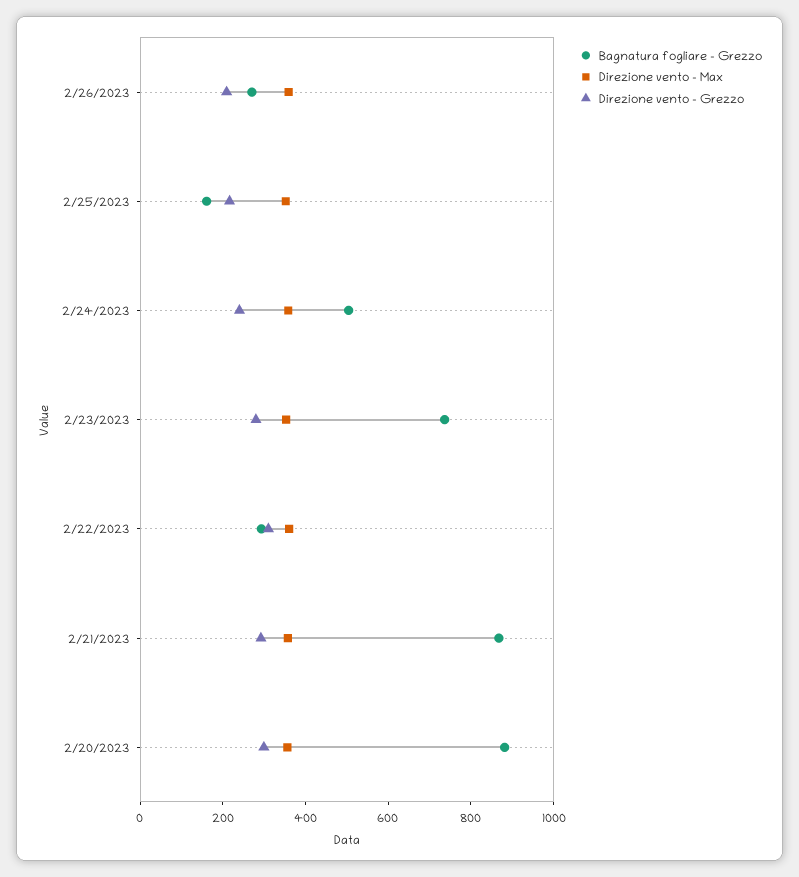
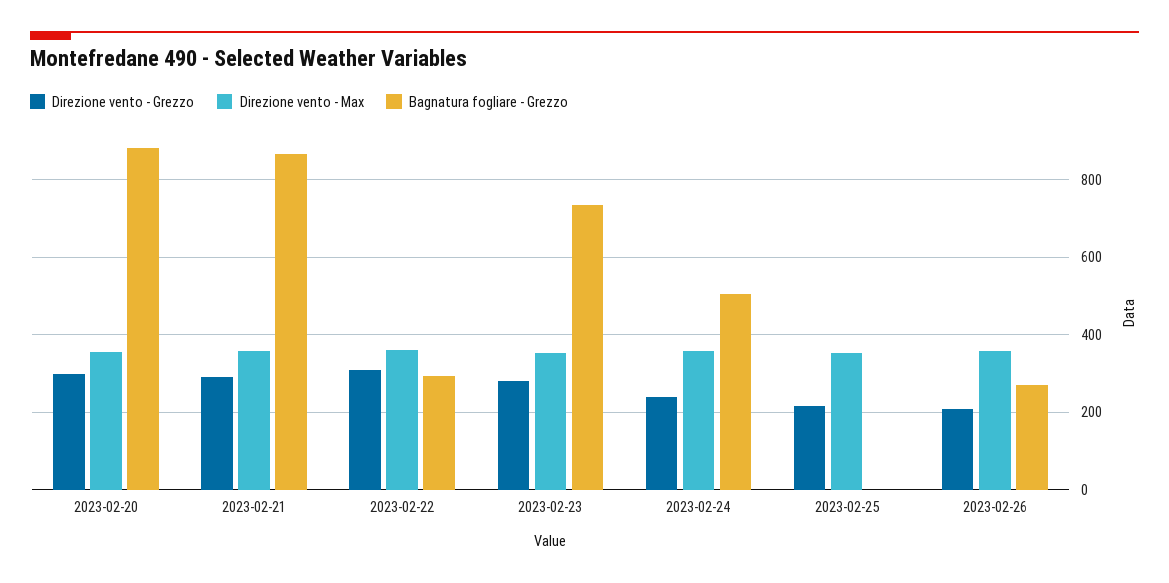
  {
    "Bagnatura fogliare - Grezzo": {
      "2/26/2023": 280,
-     "2/25/2023": 150,
+     "2/25/2023": 0,
      "2/24/2023": 500,
      "2/23/2023": 740,
      "2/22/2023": 300,
      "2/21/2023": 860,
      "2/20/2023": 880
    },
    "Direzione vento - Max": {
      "2/26/2023": 360,
      "2/25/2023": 360,
      "2/24/2023": 360,
      "2/23/2023": 360,
      "2/22/2023": 360,
      "2/21/2023": 360,
      "2/20/2023": 360
    },
    "Direzione vento - Grezzo": {
      "2/26/2023": 200,
      "2/25/2023": 220,
      "2/24/2023": 240,
      "2/23/2023": 280,
      "2/22/2023": 320,
      "2/21/2023": 300,
      "2/20/2023": 300
    }
  }

